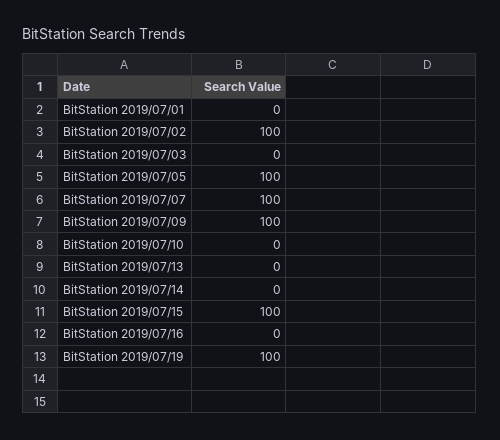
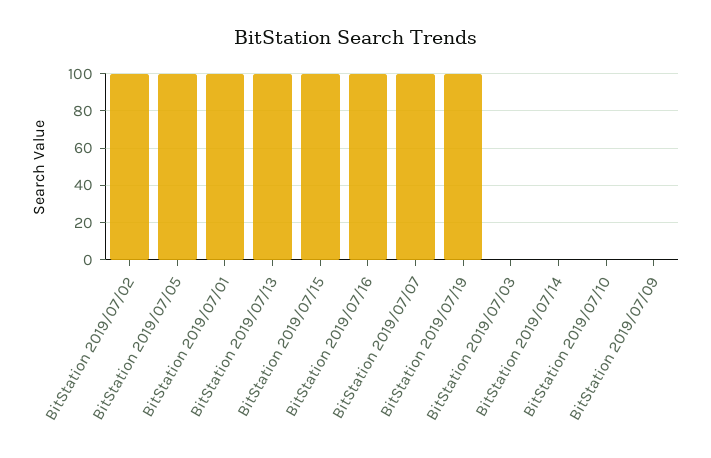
  {
-   "BitStation 2019/07/01": 0,
+   "BitStation 2019/07/01": 100,
    "BitStation 2019/07/02": 100,
    "BitStation 2019/07/03": 0,
    "BitStation 2019/07/05": 100,
    "BitStation 2019/07/07": 100,
-   "BitStation 2019/07/09": 100,
+   "BitStation 2019/07/09": 0,
    "BitStation 2019/07/10": 0,
-   "BitStation 2019/07/13": 0,
+   "BitStation 2019/07/13": 100,
    "BitStation 2019/07/14": 0,
    "BitStation 2019/07/15": 100,
-   "BitStation 2019/07/16": 0,
+   "BitStation 2019/07/16": 100,
    "BitStation 2019/07/19": 100
  }

